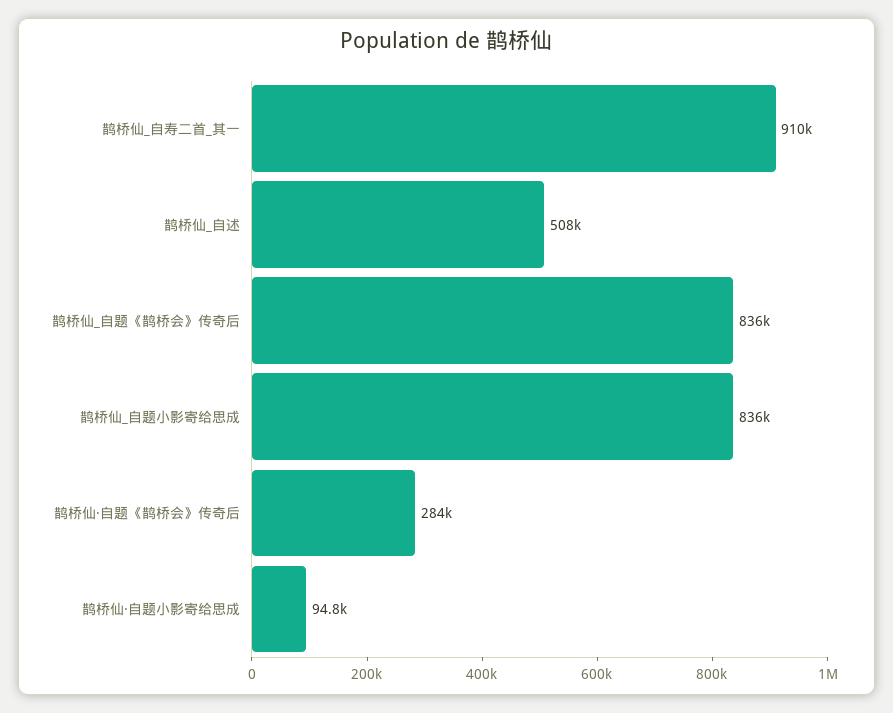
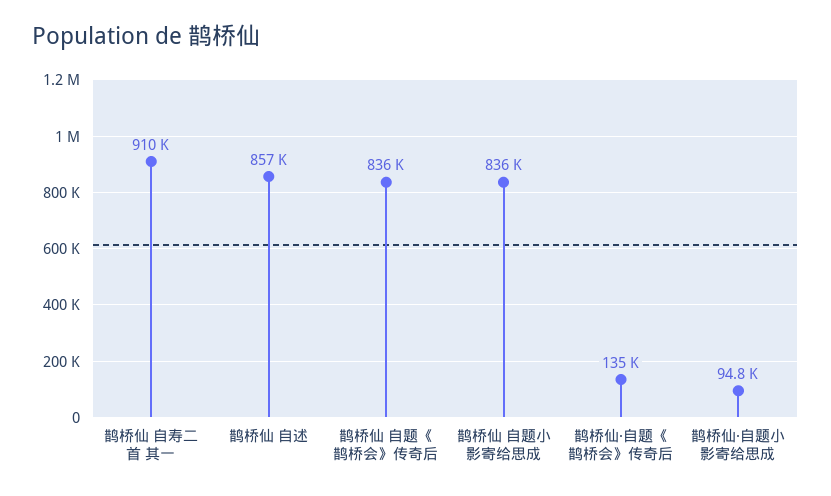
  {
    "鹊桥仙_自寿二首_其一": 910000,
-   "鹊桥仙_自述": 508000,
+   "鹊桥仙_自述": 857000,
    "鹊桥仙_自题《鹊桥会》传奇后": 836000,
    "鹊桥仙_自题小影寄给思成": 836000,
-   "鹊桥仙·自题《鹊桥会》传奇后": 284000,
+   "鹊桥仙·自题《鹊桥会》传奇后": 135000,
    "鹊桥仙·自题小影寄给思成": 94800
  }

